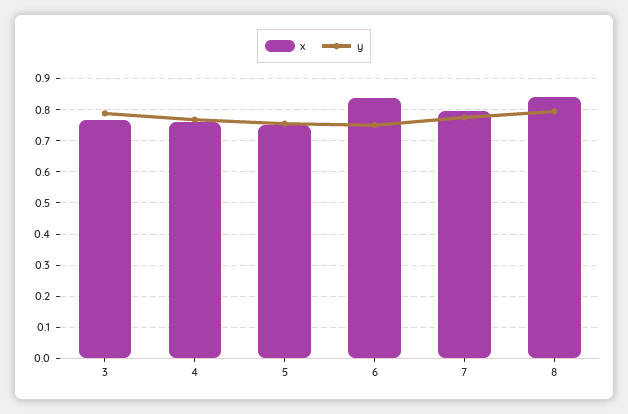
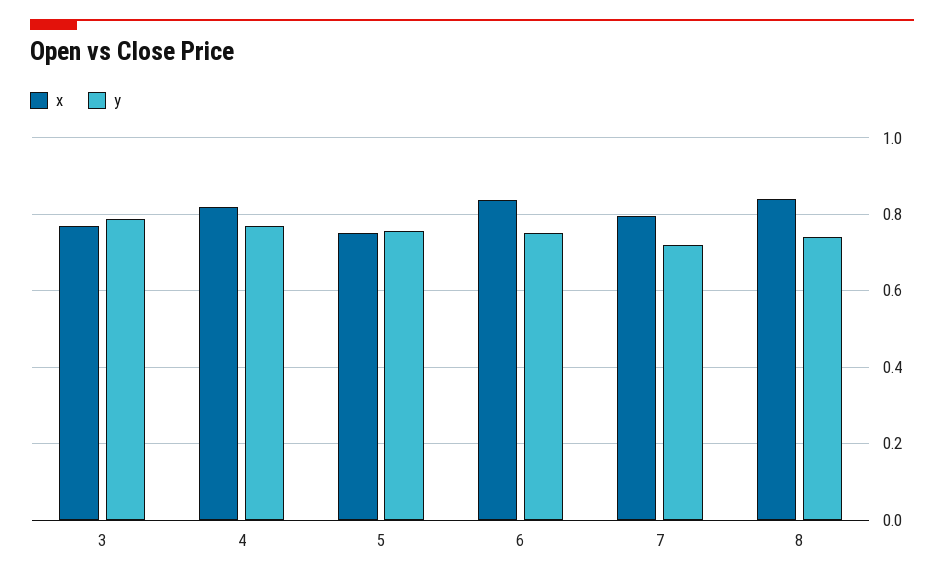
  {
    "x": {
      "3": 0.76,
-     "4": 0.76,
+     "4": 0.82,
      "5": 0.76,
      "6": 0.84,
      "7": 0.8,
      "8": 0.84
    },
    "y": {
      "3": 0.78,
      "4": 0.76,
      "5": 0.76,
      "6": 0.76,
-     "7": 0.78,
+     "7": 0.72,
-     "8": 0.8
+     "8": 0.74
    }
  }

